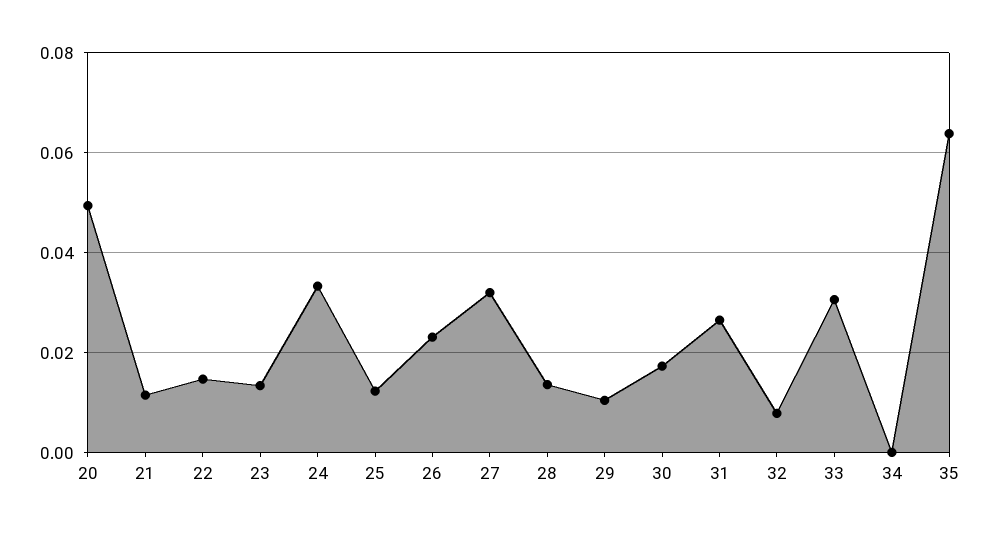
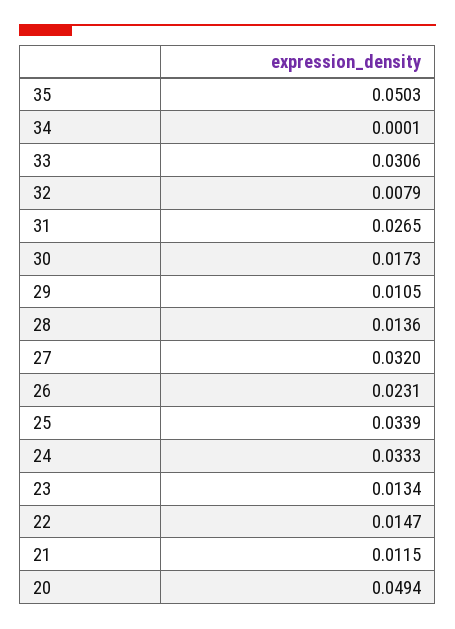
  {
    "20": 0.0494,
    "21": 0.0115,
    "22": 0.0147,
    "23": 0.0134,
    "24": 0.0333,
-   "25": 0.012,
+   "25": 0.0339,
    "26": 0.0231,
    "27": 0.032,
    "28": 0.0136,
    "29": 0.0105,
    "30": 0.0173,
    "31": 0.0265,
    "32": 0.0079,
    "33": 0.0306,
    "34": 0.0001,
-   "35": 0.064
+   "35": 0.0503
  }

